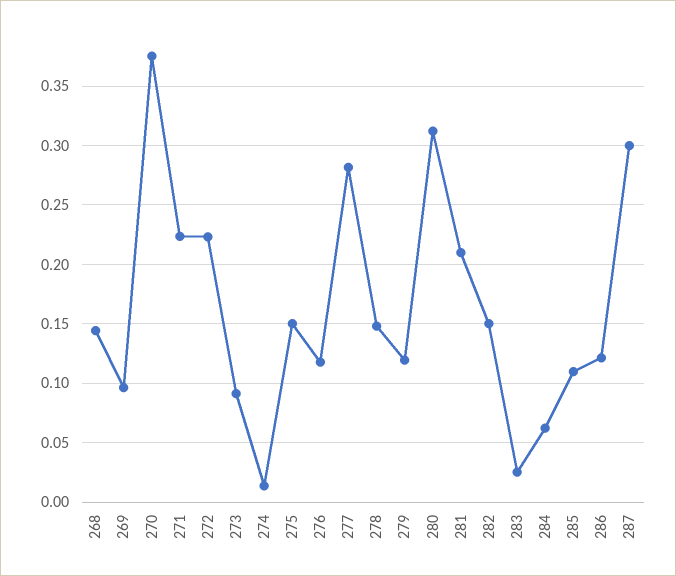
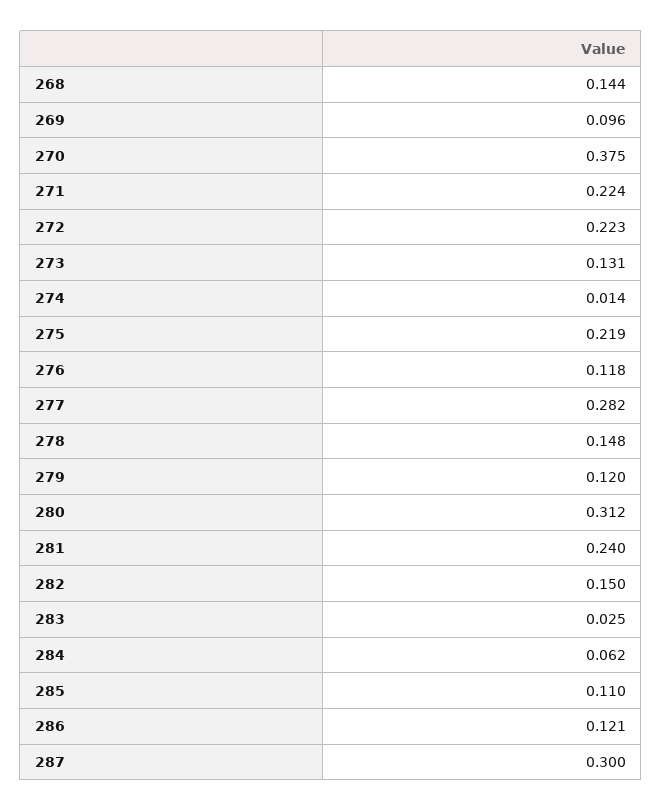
  {
    "268": 0.144,
    "269": 0.096,
    "270": 0.375,
    "271": 0.224,
    "272": 0.223,
-   "273": 0.09,
+   "273": 0.131,
    "274": 0.014,
-   "275": 0.15,
+   "275": 0.219,
    "276": 0.118,
    "277": 0.282,
    "278": 0.148,
    "279": 0.12,
    "280": 0.312,
-   "281": 0.21,
+   "281": 0.24,
    "282": 0.15,
    "283": 0.025,
    "284": 0.062,
    "285": 0.11,
    "286": 0.121,
    "287": 0.3
  }

